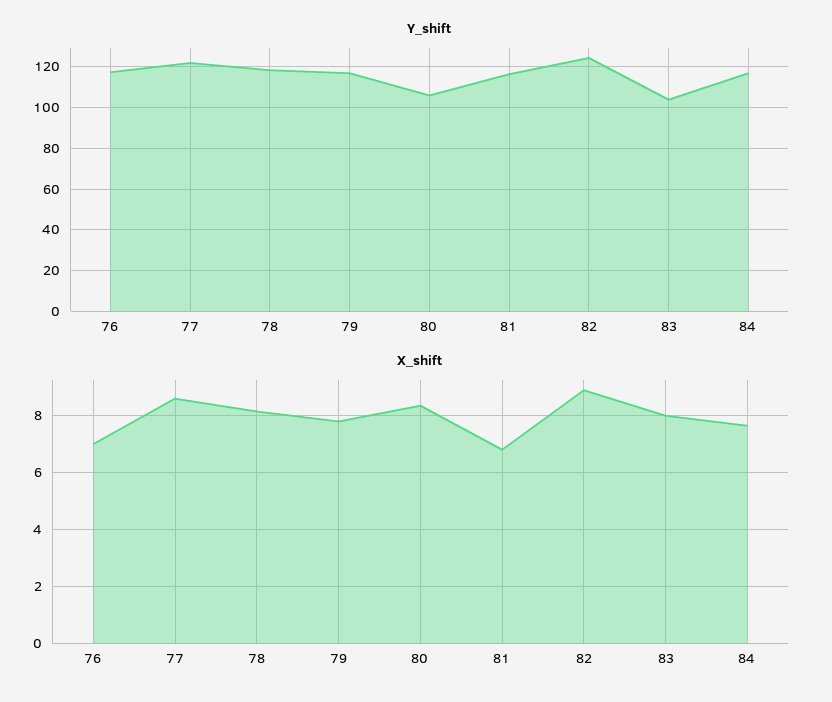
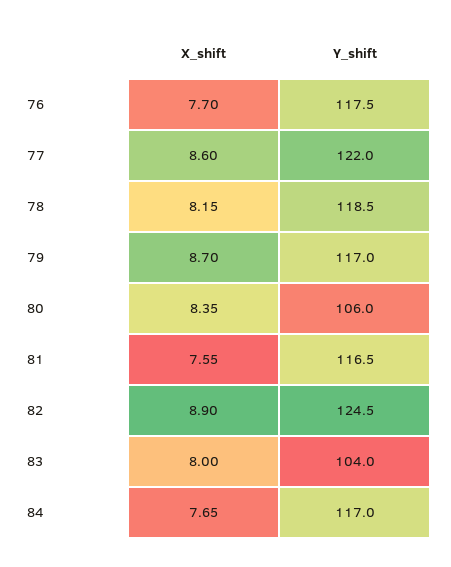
  {
    "Y_shift": {
      "76": 117.5,
      "77": 122,
      "78": 118.5,
      "79": 117,
      "80": 106,
      "81": 116.5,
      "82": 124.5,
      "83": 104,
      "84": 117
    },
    "X_shift": {
-     "76": 7,
+     "76": 7.7,
      "77": 8.6,
      "78": 8.15,
-     "79": 7.75,
+     "79": 8.7,
      "80": 8.35,
-     "81": 6.75,
+     "81": 7.55,
      "82": 8.9,
      "83": 8,
      "84": 7.65
    }
  }

